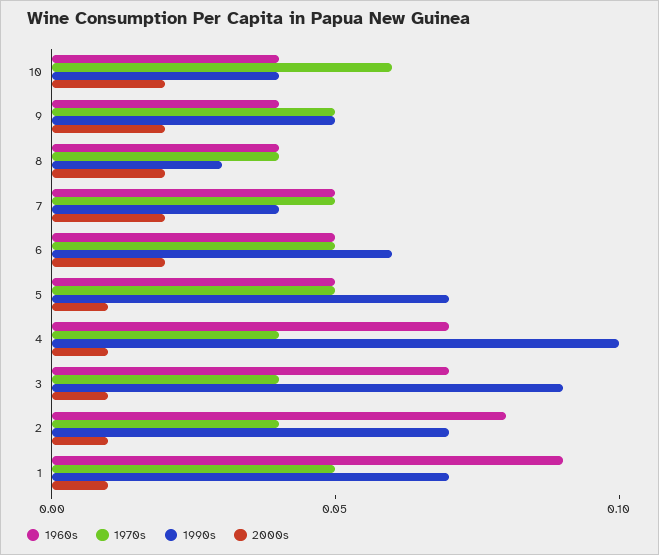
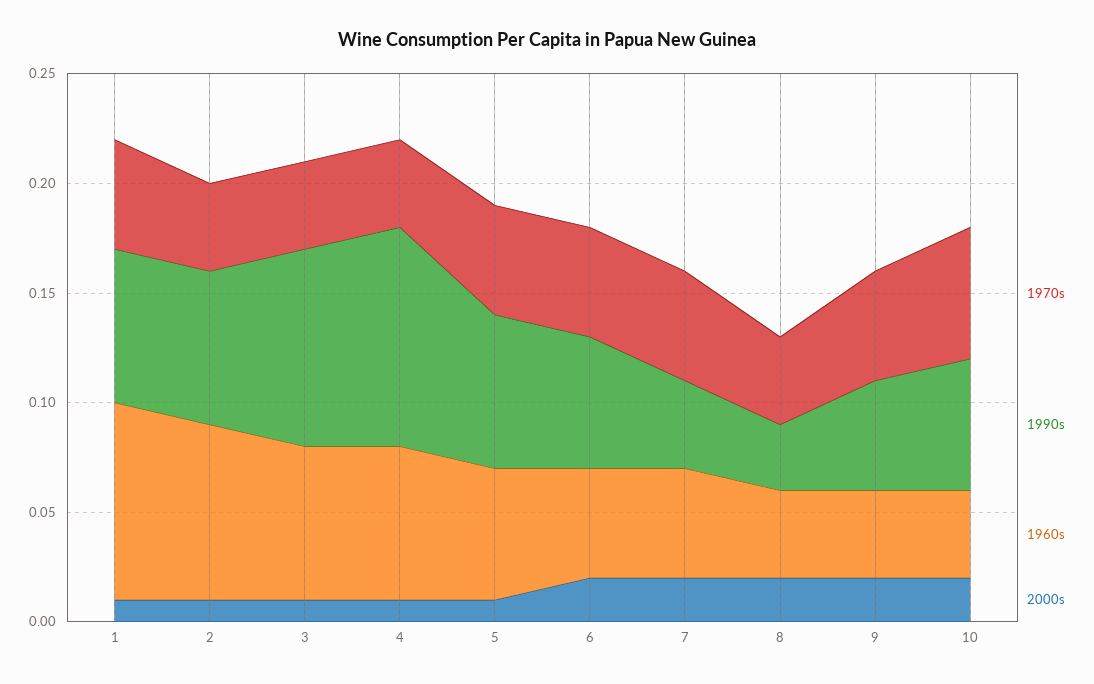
  {
    "1960s": {
      "10": 0.04,
      "9": 0.04,
      "8": 0.04,
      "7": 0.05,
      "6": 0.05,
-     "5": 0.05,
+     "5": 0.06,
      "4": 0.07,
      "3": 0.07,
      "2": 0.08,
      "1": 0.09
    },
    "1970s": {
      "10": 0.06,
      "9": 0.05,
      "8": 0.04,
      "7": 0.05,
      "6": 0.05,
      "5": 0.05,
      "4": 0.04,
      "3": 0.04,
      "2": 0.04,
      "1": 0.05
    },
    "1990s": {
-     "10": 0.04,
+     "10": 0.06,
      "9": 0.05,
      "8": 0.03,
      "7": 0.04,
      "6": 0.06,
      "5": 0.07,
      "4": 0.1,
      "3": 0.09,
      "2": 0.07,
      "1": 0.07
    },
    "2000s": {
      "10": 0.02,
      "9": 0.02,
      "8": 0.02,
      "7": 0.02,
      "6": 0.02,
      "5": 0.01,
      "4": 0.01,
      "3": 0.01,
      "2": 0.01,
      "1": 0.01
    }
  }

